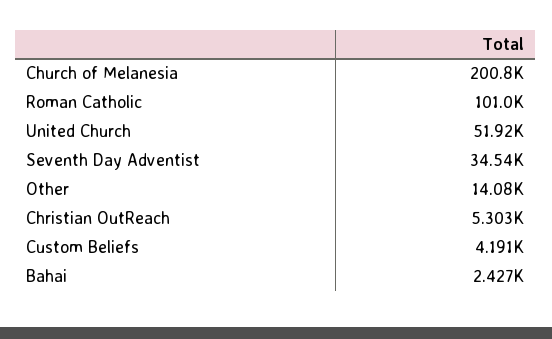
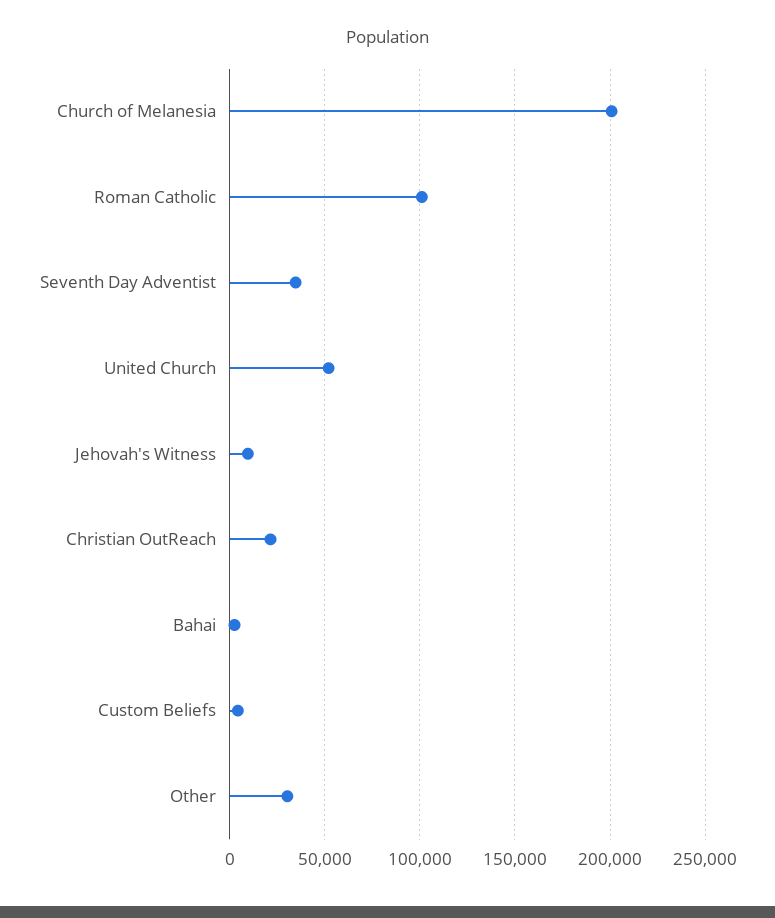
  {
    "Church of Melanesia": 200800,
    "Roman Catholic": 101000,
    "United Church": 51920,
    "Seventh Day Adventist": 34540,
-   "Other": 14080,
+   "Other": 30000,
-   "Christian OutReach": 5303,
+   "Christian OutReach": 20000,
    "Custom Beliefs": 4191,
-   "Bahai": 2427
+   "Bahai": 2427,
+   "Jehovah's Witness": 10000
  }

